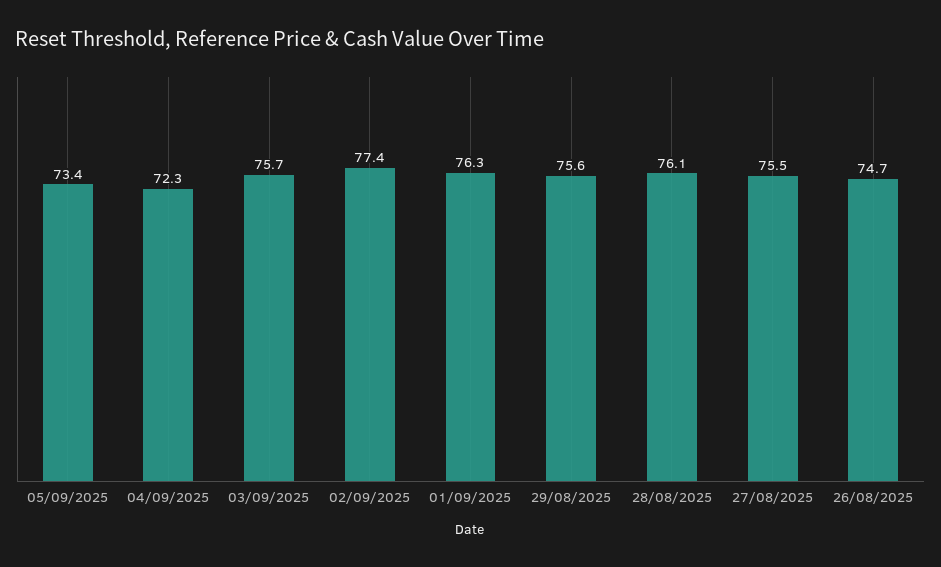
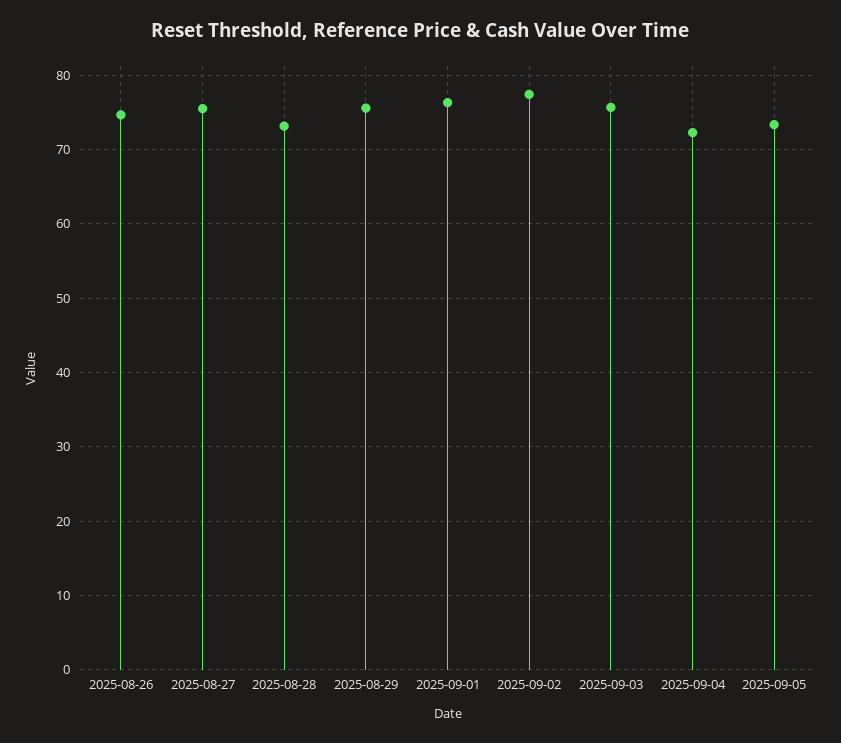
  {
    "05/09/2025": 73.4,
    "04/09/2025": 72.3,
    "03/09/2025": 75.7,
    "02/09/2025": 77.4,
    "01/09/2025": 76.3,
    "29/08/2025": 75.6,
-   "28/08/2025": 76.1,
+   "28/08/2025": 73,
    "27/08/2025": 75.5,
    "26/08/2025": 74.7
  }

